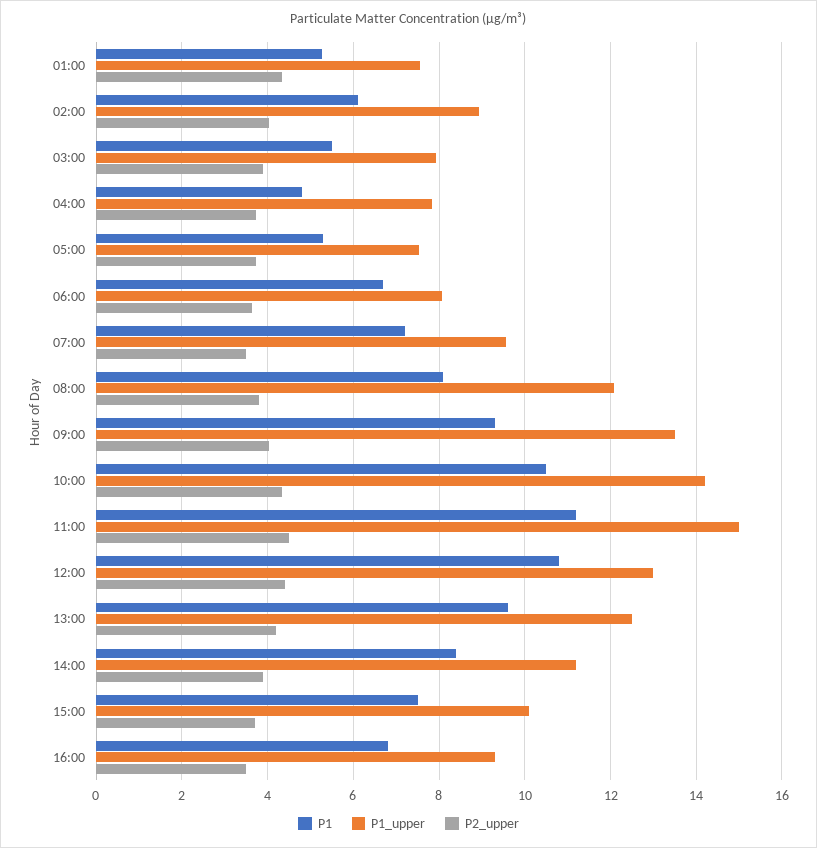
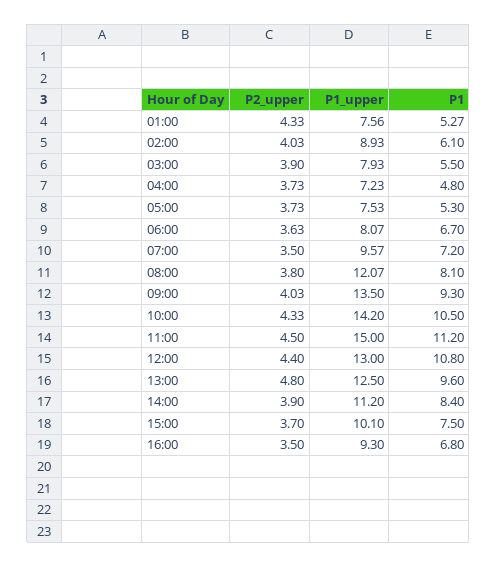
  {
    "P1": {
      "01:00": 5.27,
      "02:00": 6.1,
      "03:00": 5.5,
      "04:00": 4.8,
      "05:00": 5.3,
      "06:00": 6.7,
      "07:00": 7.2,
      "08:00": 8.1,
      "09:00": 9.3,
      "10:00": 10.5,
      "11:00": 11.2,
      "12:00": 10.8,
      "13:00": 9.6,
      "14:00": 8.4,
      "15:00": 7.5,
      "16:00": 6.8
    },
    "P1_upper": {
      "01:00": 7.56,
      "02:00": 8.93,
      "03:00": 7.93,
-     "04:00": 7.8,
+     "04:00": 7.23,
      "05:00": 7.53,
      "06:00": 8.07,
      "07:00": 9.57,
      "08:00": 12.07,
      "09:00": 13.5,
      "10:00": 14.2,
      "11:00": 15,
      "12:00": 13,
      "13:00": 12.5,
      "14:00": 11.2,
      "15:00": 10.1,
      "16:00": 9.3
    },
    "P2_upper": {
      "01:00": 4.33,
      "02:00": 4.03,
      "03:00": 3.9,
      "04:00": 3.73,
      "05:00": 3.73,
      "06:00": 3.63,
      "07:00": 3.5,
      "08:00": 3.8,
      "09:00": 4.03,
      "10:00": 4.33,
      "11:00": 4.5,
      "12:00": 4.4,
-     "13:00": 4.2,
+     "13:00": 4.8,
      "14:00": 3.9,
      "15:00": 3.7,
      "16:00": 3.5
    }
  }

